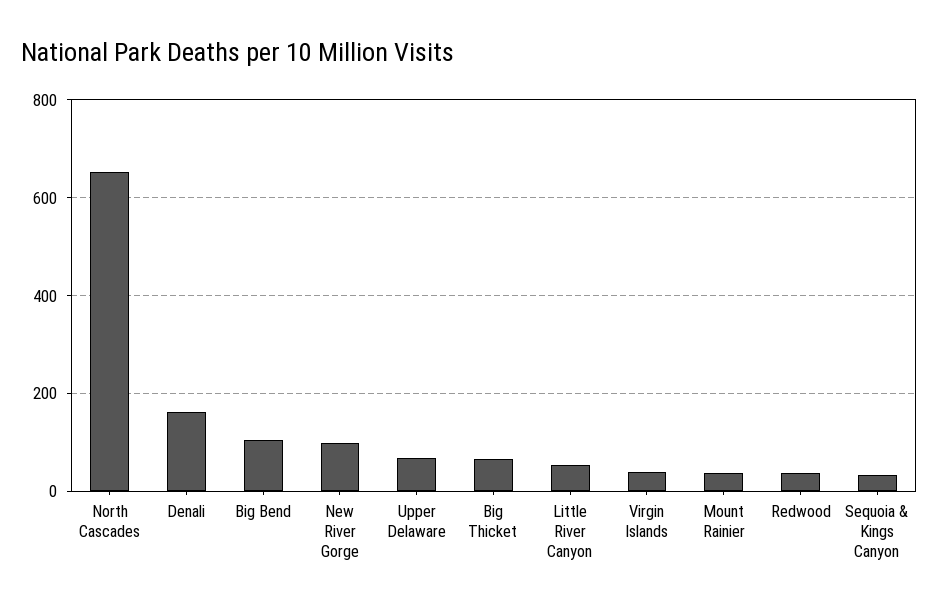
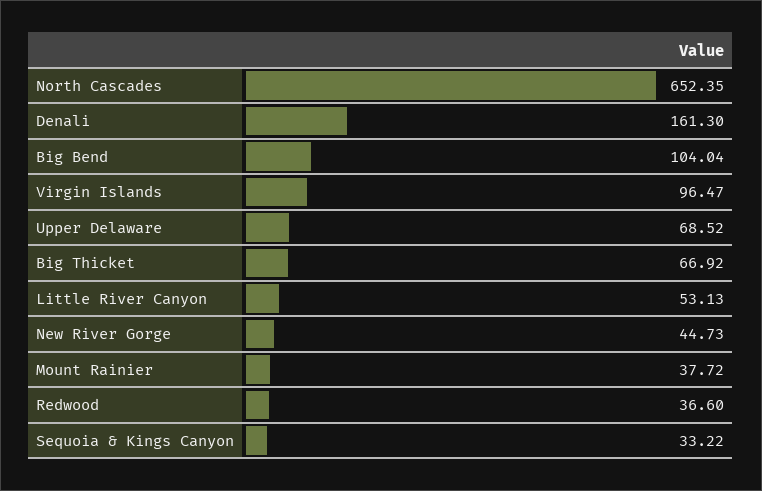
  {
    "North Cascades": 652.35,
    "Denali": 161.3,
    "Big Bend": 104.04,
-   "New River Gorge": 100,
+   "New River Gorge": 44.73,
    "Upper Delaware": 68.52,
    "Big Thicket": 66.92,
    "Little River Canyon": 53.13,
-   "Virgin Islands": 40,
+   "Virgin Islands": 96.47,
    "Mount Rainier": 37.72,
    "Redwood": 36.6,
    "Sequoia & Kings Canyon": 33.22
  }

